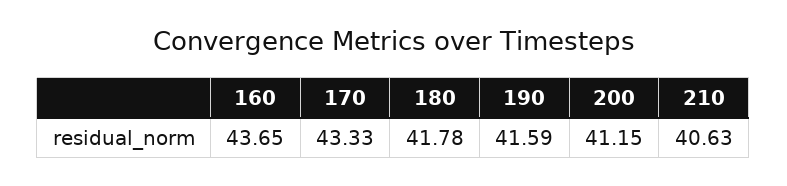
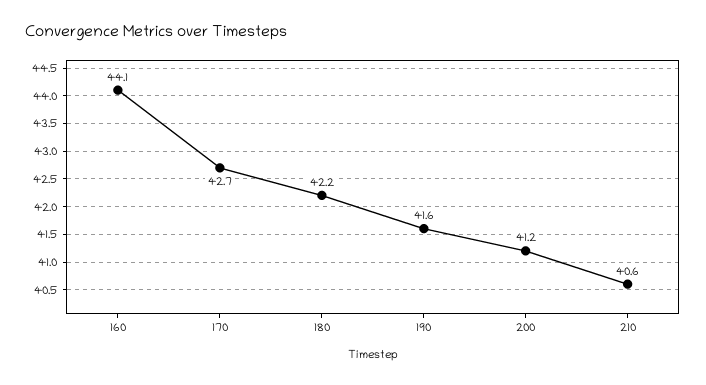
  {
-   "160": 43.65,
+   "160": 44.1,
-   "170": 43.33,
+   "170": 42.7,
-   "180": 41.78,
+   "180": 42.2,
    "190": 41.59,
    "200": 41.15,
    "210": 40.63
  }

